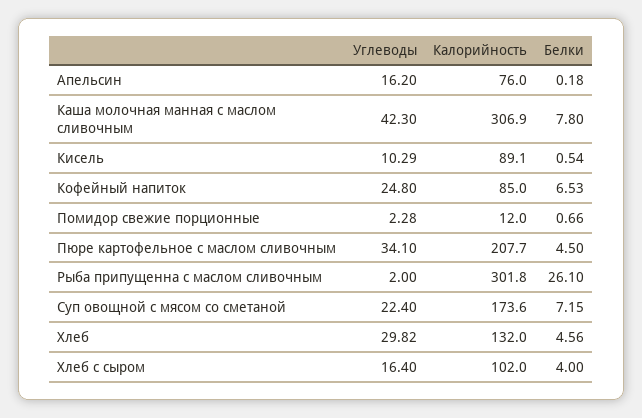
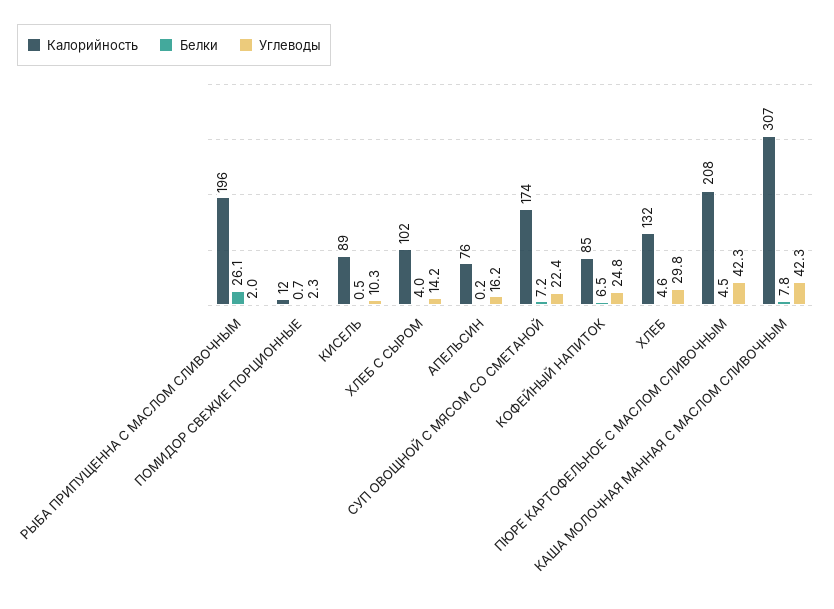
  {
    "Углеводы": {
      "Апельсин": 16.2,
      "Каша молочная манная с маслом сливочным": 42.3,
      "Кисель": 10.29,
      "Кофейный напиток": 24.8,
      "Помидор свежие порционные": 2.28,
-     "Пюре картофельное с маслом сливочным": 34.1,
+     "Пюре картофельное с маслом сливочным": 42.3,
      "Рыба припущенна с маслом сливочным": 2,
      "Суп овощной с мясом со сметаной": 22.4,
      "Хлеб": 29.82,
-     "Хлеб с сыром": 16.4
+     "Хлеб с сыром": 14.2
    },
    "Калорийность": {
      "Апельсин": 76,
      "Каша молочная манная с маслом сливочным": 306.9,
      "Кисель": 89.1,
      "Кофейный напиток": 85,
      "Помидор свежие порционные": 12,
      "Пюре картофельное с маслом сливочным": 207.7,
-     "Рыба припущенна с маслом сливочным": 301.8,
+     "Рыба припущенна с маслом сливочным": 196,
      "Суп овощной с мясом со сметаной": 173.6,
      "Хлеб": 132,
      "Хлеб с сыром": 102
    },
    "Белки": {
      "Апельсин": 0.18,
      "Каша молочная манная с маслом сливочным": 7.8,
      "Кисель": 0.54,
      "Кофейный напиток": 6.53,
      "Помидор свежие порционные": 0.66,
      "Пюре картофельное с маслом сливочным": 4.5,
      "Рыба припущенна с маслом сливочным": 26.1,
      "Суп овощной с мясом со сметаной": 7.15,
      "Хлеб": 4.56,
      "Хлеб с сыром": 4
    }
  }

